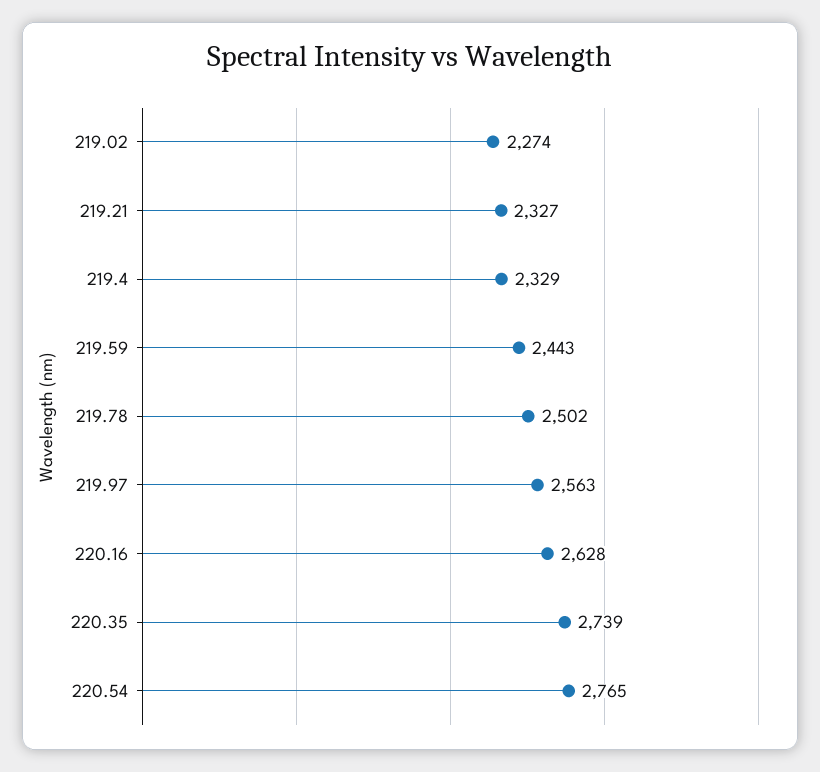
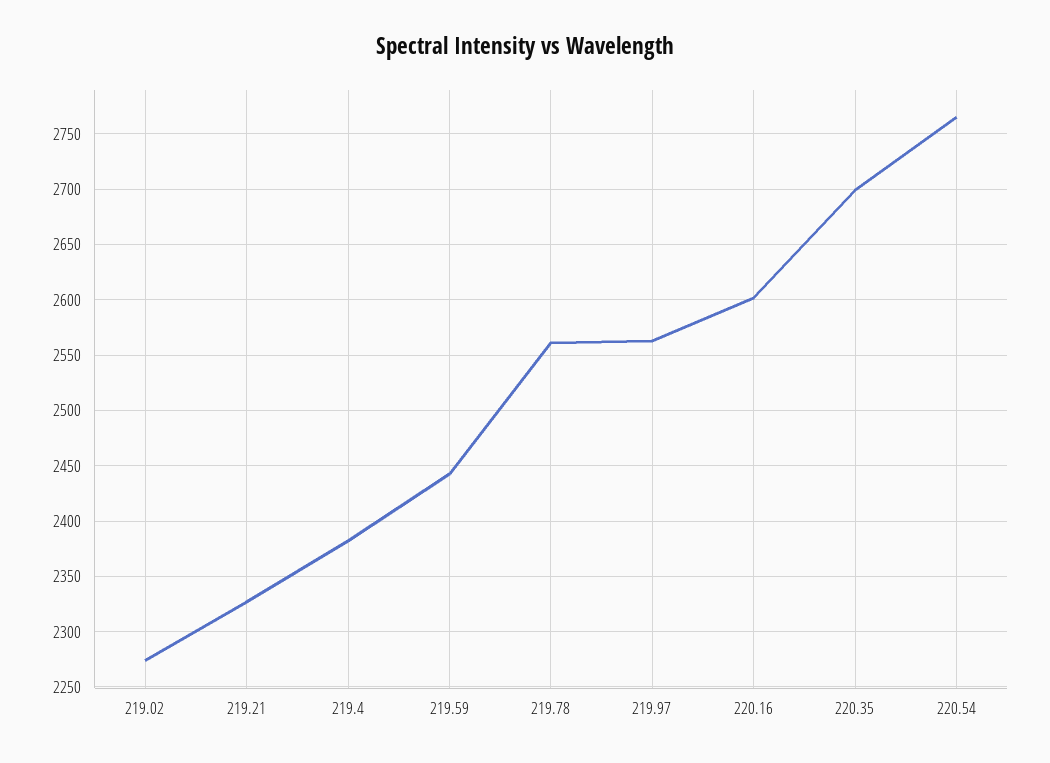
  {
    "219.02": 2274,
    "219.21": 2327,
-   "219.4": 2329,
+   "219.4": 2380,
    "219.59": 2443,
-   "219.78": 2502,
+   "219.78": 2560,
    "219.97": 2563,
-   "220.16": 2628,
+   "220.16": 2600,
-   "220.35": 2739,
+   "220.35": 2700,
    "220.54": 2765
  }

